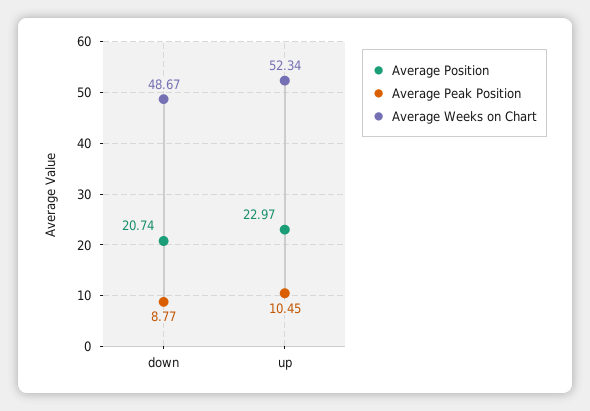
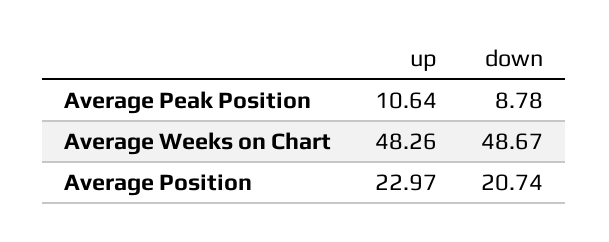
  {
    "Average Position": {
      "down": 20.74,
      "up": 22.97
    },
    "Average Peak Position": {
-     "down": 8.77,
+     "down": 8.78,
-     "up": 10.45
+     "up": 10.64
    },
    "Average Weeks on Chart": {
      "down": 48.67,
-     "up": 52.34
+     "up": 48.26
    }
  }

